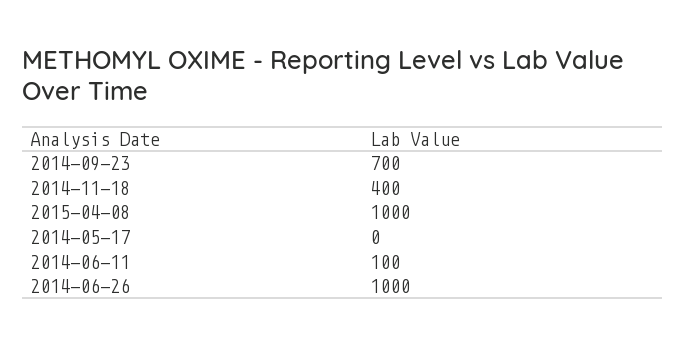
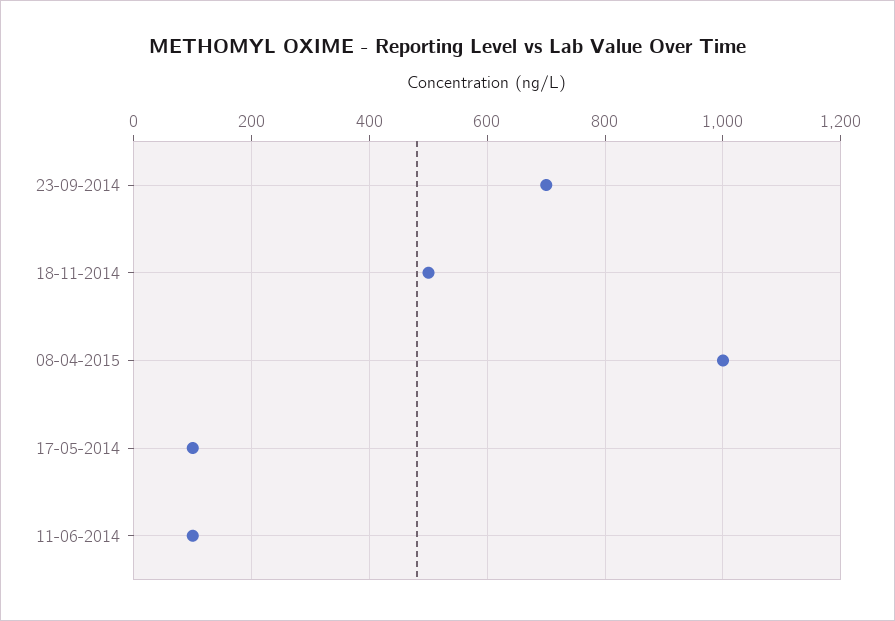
  {
    "2014-09-23": 700,
-   "2014-11-18": 400,
+   "2014-11-18": 500,
    "2015-04-08": 1000,
-   "2014-05-17": 0,
+   "2014-05-17": 100,
-   "2014-06-11": 100,
+   "2014-06-11": 100
-   "2014-06-26": 1000
  }

